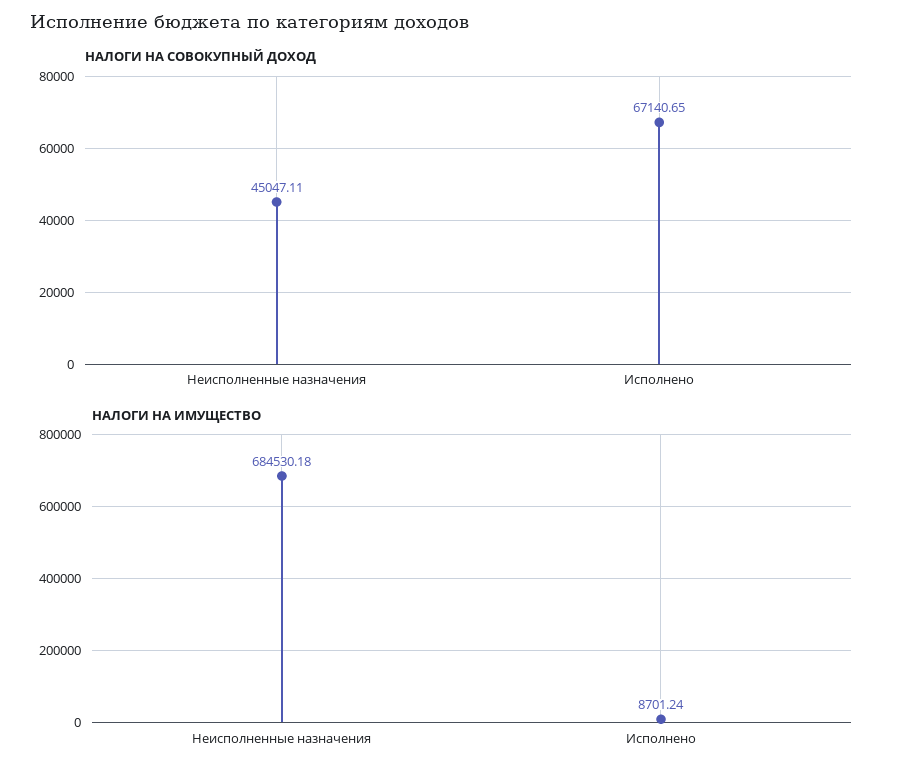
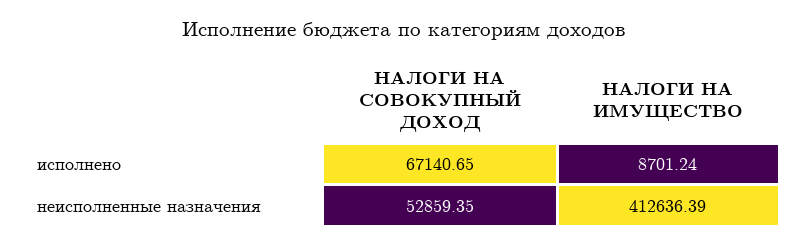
  {
    "НАЛОГИ НА СОВОКУПНЫЙ ДОХОД": {
-     "Неисполненные назначения": 45047.11,
+     "Неисполненные назначения": 52859.35,
      "Исполнено": 67140.65
    },
    "НАЛОГИ НА ИМУЩЕСТВО": {
-     "Неисполненные назначения": 684530.18,
+     "Неисполненные назначения": 412636.39,
      "Исполнено": 8701.24
    }
  }

